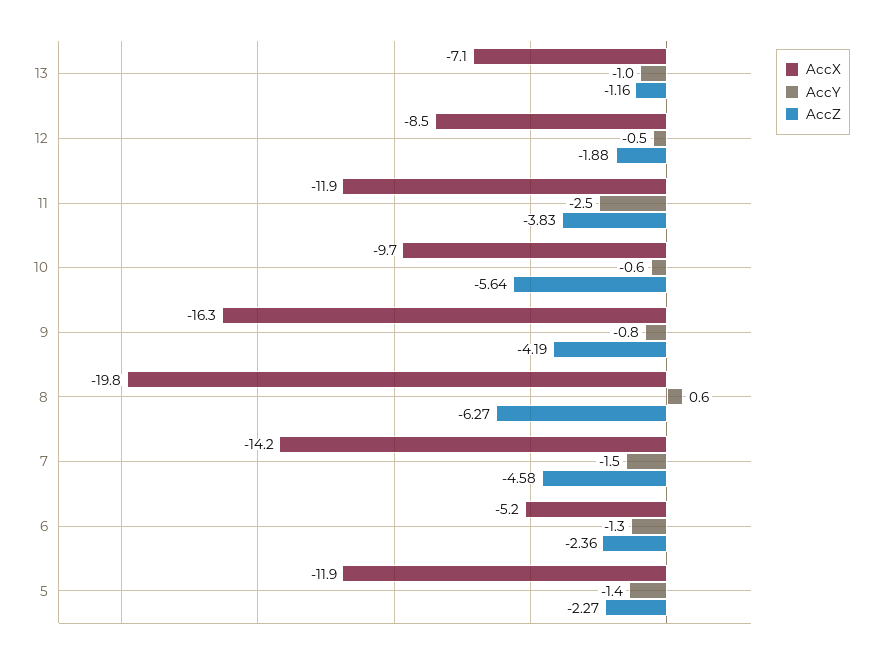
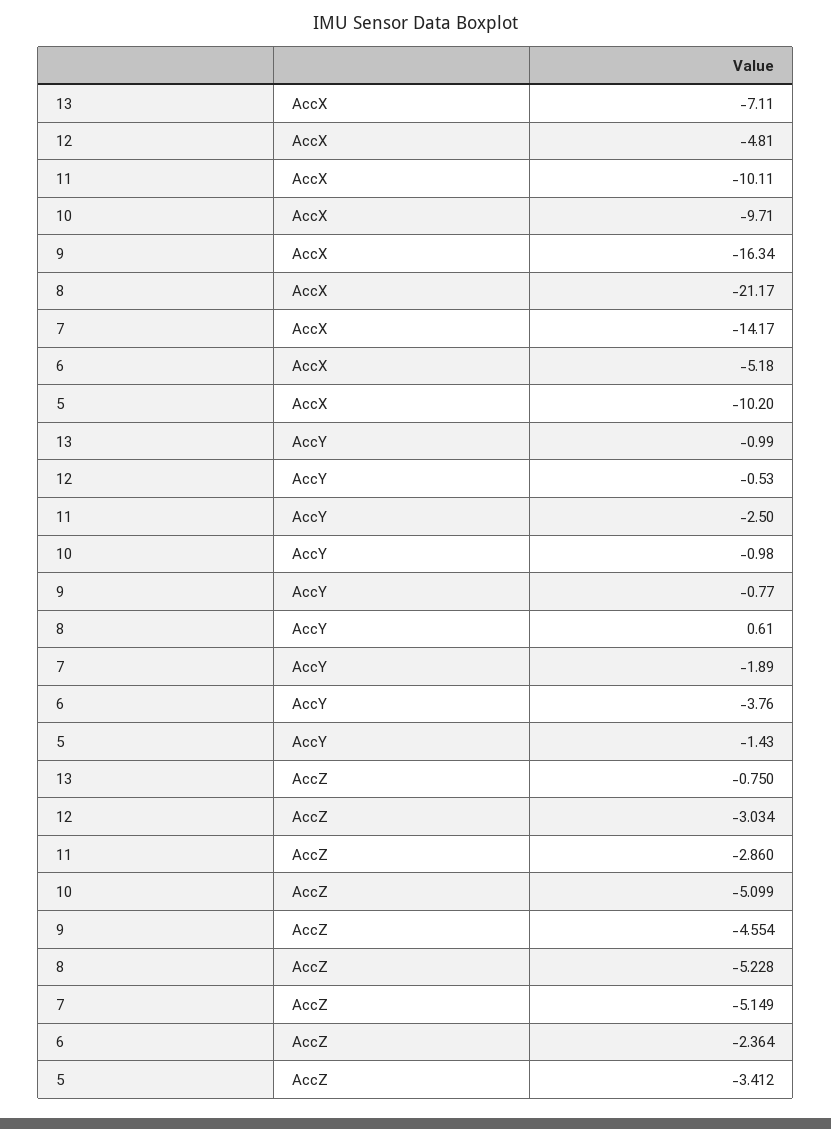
  {
    "AccX": {
      "13": -7.11,
-     "12": -8.5,
+     "12": -4.81,
-     "11": -11.9,
+     "11": -10.11,
      "10": -9.71,
      "9": -16.34,
-     "8": -19.8,
+     "8": -21.17,
      "7": -14.17,
      "6": -5.18,
-     "5": -11.9
+     "5": -10.2
    },
    "AccY": {
      "13": -0.99,
      "12": -0.53,
      "11": -2.5,
-     "10": -0.6,
+     "10": -0.98,
      "9": -0.77,
      "8": 0.61,
-     "7": -1.5,
+     "7": -1.89,
-     "6": -1.3,
+     "6": -3.76,
      "5": -1.43
    },
    "AccZ": {
-     "13": -1.16,
+     "13": -0.75,
-     "12": -1.88,
+     "12": -3.034,
-     "11": -3.83,
+     "11": -2.86,
-     "10": -5.64,
+     "10": -5.099,
-     "9": -4.19,
+     "9": -4.554,
-     "8": -6.27,
+     "8": -5.228,
-     "7": -4.58,
+     "7": -5.149,
      "6": -2.364,
-     "5": -2.27
+     "5": -3.412
    }
  }

